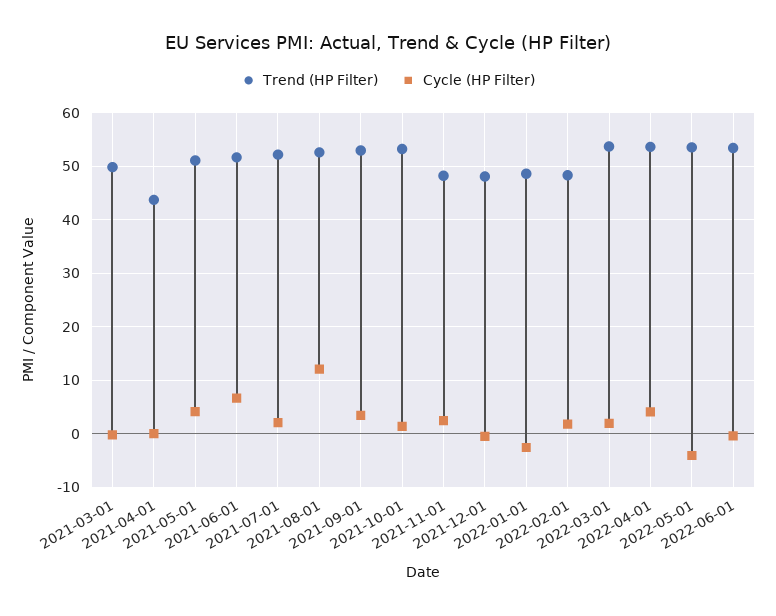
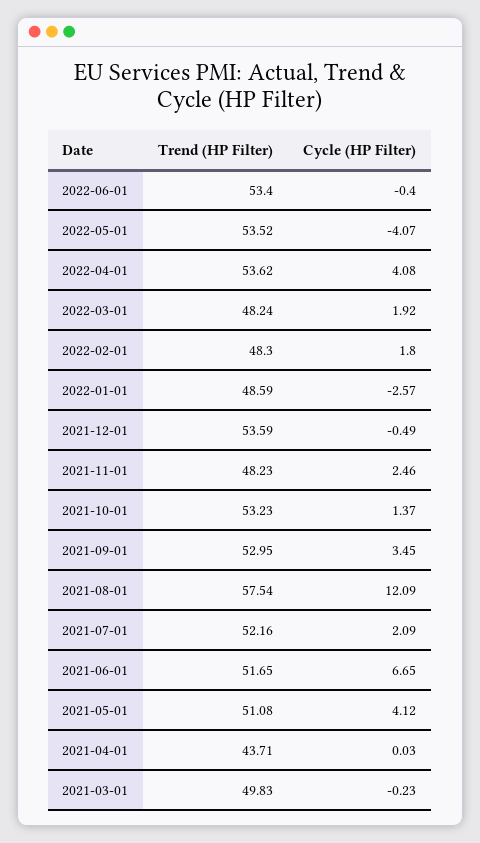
  {
    "Trend (HP Filter)": {
      "2021-03-01": 49.83,
      "2021-04-01": 43.71,
      "2021-05-01": 51.08,
      "2021-06-01": 51.65,
      "2021-07-01": 52.16,
-     "2021-08-01": 52,
+     "2021-08-01": 57.54,
      "2021-09-01": 52.95,
      "2021-10-01": 53.23,
      "2021-11-01": 48.23,
-     "2021-12-01": 48,
+     "2021-12-01": 53.59,
      "2022-01-01": 48.59,
      "2022-02-01": 48.3,
-     "2022-03-01": 54,
+     "2022-03-01": 48.24,
      "2022-04-01": 53.62,
      "2022-05-01": 53.52,
      "2022-06-01": 53.4
    },
    "Cycle (HP Filter)": {
      "2021-03-01": -0.23,
      "2021-04-01": 0.03,
      "2021-05-01": 4.12,
      "2021-06-01": 6.65,
      "2021-07-01": 2.09,
      "2021-08-01": 12.09,
      "2021-09-01": 3.45,
      "2021-10-01": 1.37,
      "2021-11-01": 2.46,
      "2021-12-01": -0.49,
      "2022-01-01": -2.57,
      "2022-02-01": 1.8,
      "2022-03-01": 1.92,
      "2022-04-01": 4.08,
      "2022-05-01": -4.07,
      "2022-06-01": -0.4
    }
  }

